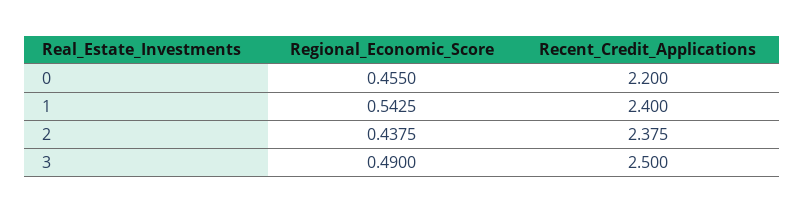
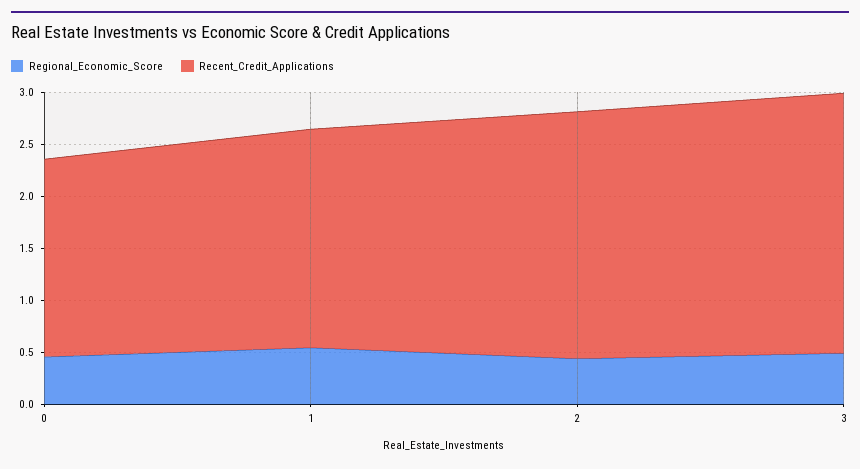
  {
    "Regional_Economic_Score": {
      "0": 0.455,
      "1": 0.5425,
      "2": 0.4375,
      "3": 0.49
    },
    "Recent_Credit_Applications": {
-     "0": 2.2,
+     "0": 1.9,
-     "1": 2.4,
+     "1": 2.1,
      "2": 2.375,
      "3": 2.5
    }
  }

